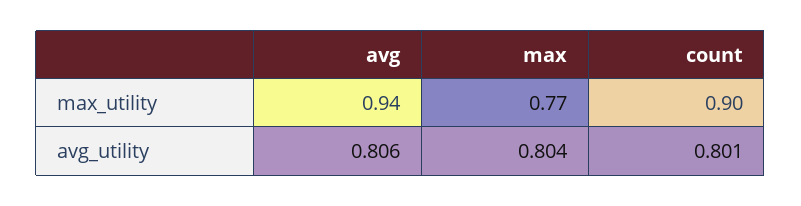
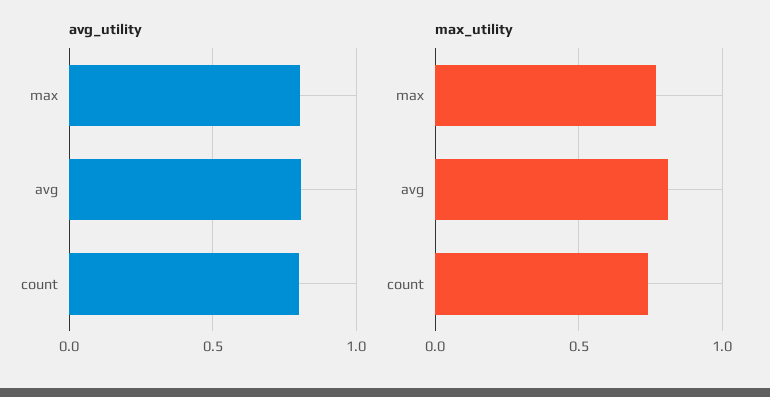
  {
    "max_utility": {
-     "avg": 0.94,
+     "avg": 0.8,
      "max": 0.77,
-     "count": 0.9
+     "count": 0.75
    },
    "avg_utility": {
      "avg": 0.806,
      "max": 0.804,
      "count": 0.801
    }
  }

